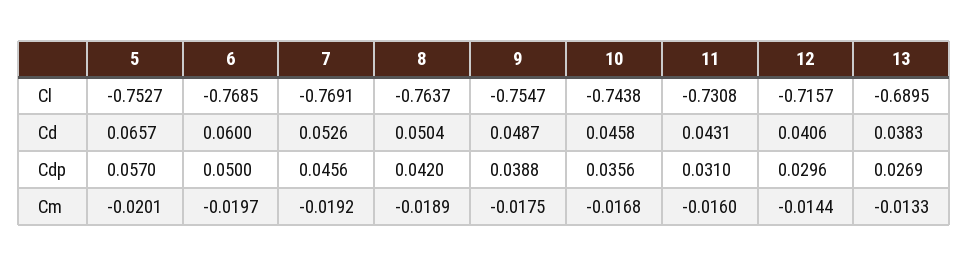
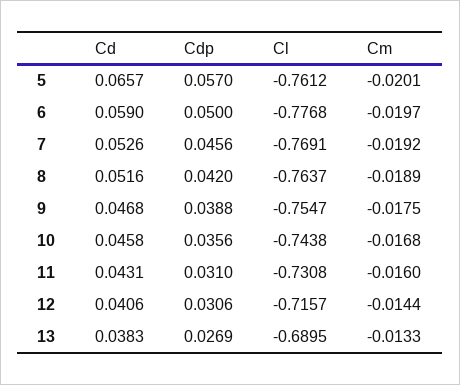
  {
    "5": {
-     "Cl": -0.7527,
+     "Cl": -0.7612,
      "Cd": 0.0657,
      "Cdp": 0.057,
      "Cm": -0.0201
    },
    "6": {
-     "Cl": -0.7685,
+     "Cl": -0.7768,
-     "Cd": 0.06,
+     "Cd": 0.059,
      "Cdp": 0.05,
      "Cm": -0.0197
    },
    "7": {
      "Cl": -0.7691,
      "Cd": 0.0526,
      "Cdp": 0.0456,
      "Cm": -0.0192
    },
    "8": {
      "Cl": -0.7637,
-     "Cd": 0.0504,
+     "Cd": 0.0516,
      "Cdp": 0.042,
      "Cm": -0.0189
    },
    "9": {
      "Cl": -0.7547,
-     "Cd": 0.0487,
+     "Cd": 0.0468,
      "Cdp": 0.0388,
      "Cm": -0.0175
    },
    "10": {
      "Cl": -0.7438,
      "Cd": 0.0458,
      "Cdp": 0.0356,
      "Cm": -0.0168
    },
    "11": {
      "Cl": -0.7308,
      "Cd": 0.0431,
      "Cdp": 0.031,
      "Cm": -0.016
    },
    "12": {
      "Cl": -0.7157,
      "Cd": 0.0406,
-     "Cdp": 0.0296,
+     "Cdp": 0.0306,
      "Cm": -0.0144
    },
    "13": {
      "Cl": -0.6895,
      "Cd": 0.0383,
      "Cdp": 0.0269,
      "Cm": -0.0133
    }
  }

